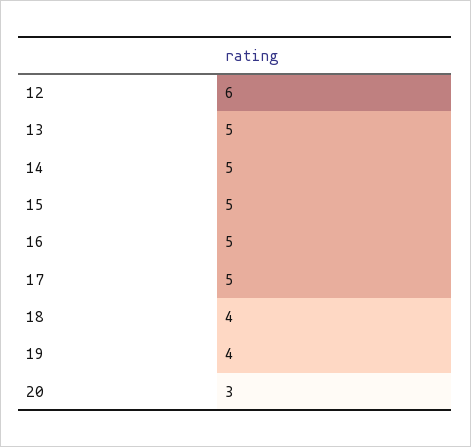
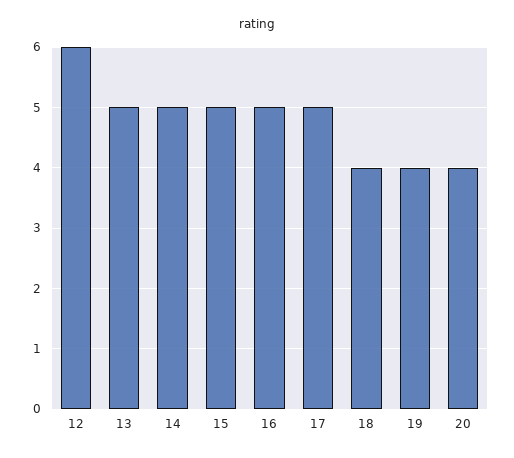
  {
    "12": 6,
    "13": 5,
    "14": 5,
    "15": 5,
    "16": 5,
    "17": 5,
    "18": 4,
    "19": 4,
-   "20": 3
+   "20": 4
  }

